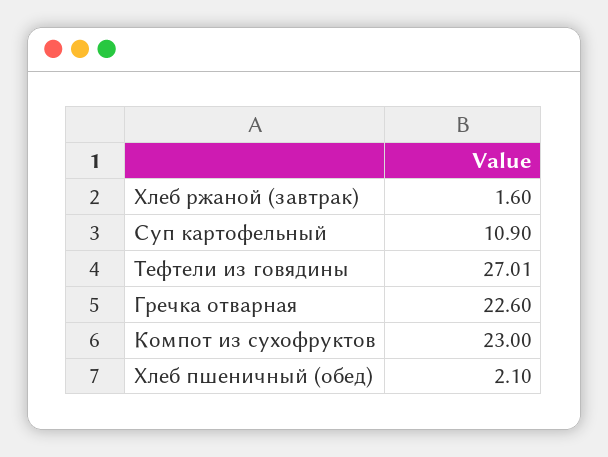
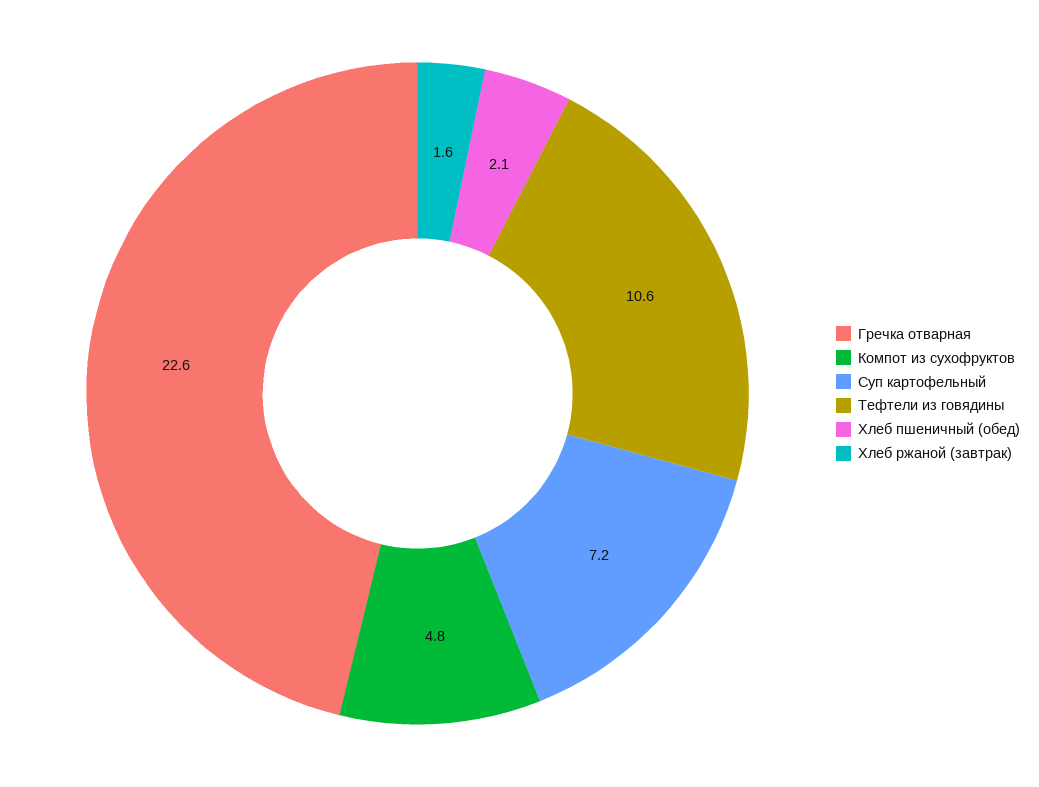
  {
    "Хлеб ржаной (завтрак)": 1.6,
-   "Суп картофельный": 10.9,
+   "Суп картофельный": 7.2,
-   "Тефтели из говядины": 27.01,
+   "Тефтели из говядины": 10.6,
    "Гречка отварная": 22.6,
-   "Компот из сухофруктов": 23,
+   "Компот из сухофруктов": 4.8,
    "Хлеб пшеничный (обед)": 2.1
  }

